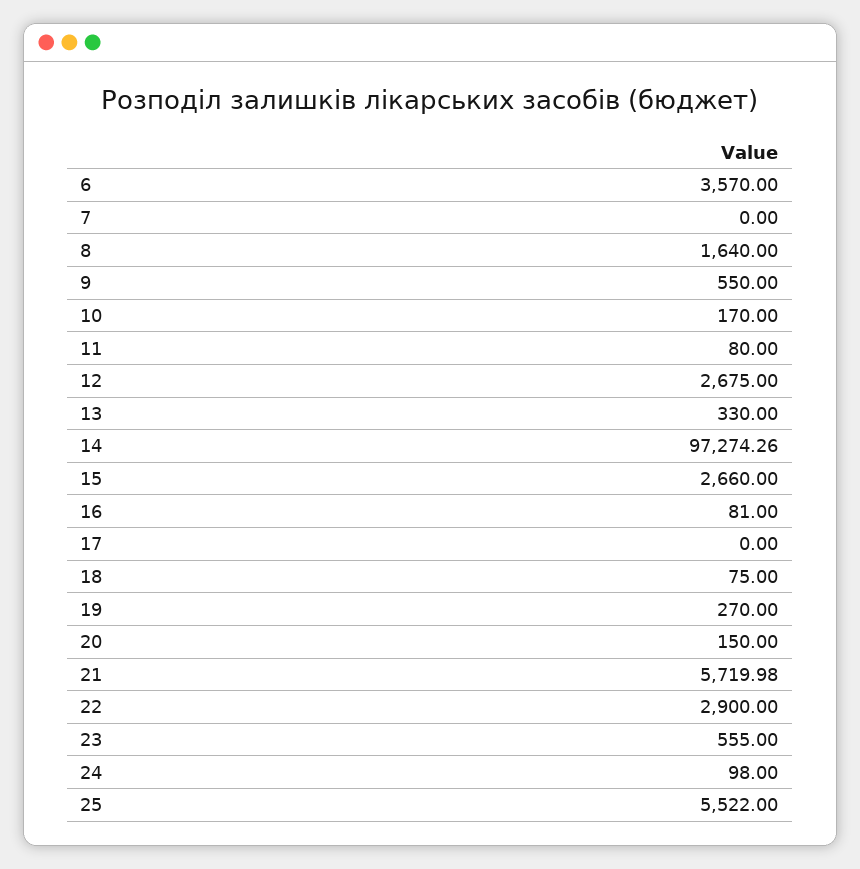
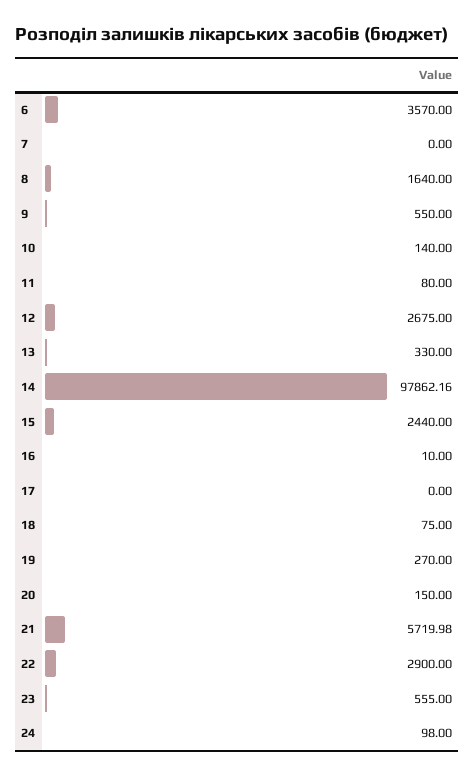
  {
    "6": 3570,
    "7": 0,
    "8": 1640,
    "9": 550,
-   "10": 170,
+   "10": 140,
    "11": 80,
    "12": 2675,
    "13": 330,
-   "14": 97274.26,
+   "14": 97862.16,
-   "15": 2660,
+   "15": 2440,
-   "16": 81,
+   "16": 10,
    "17": 0,
    "18": 75,
    "19": 270,
    "20": 150,
    "21": 5719.98,
    "22": 2900,
    "23": 555,
-   "24": 98,
+   "24": 98
-   "25": 5522
  }

